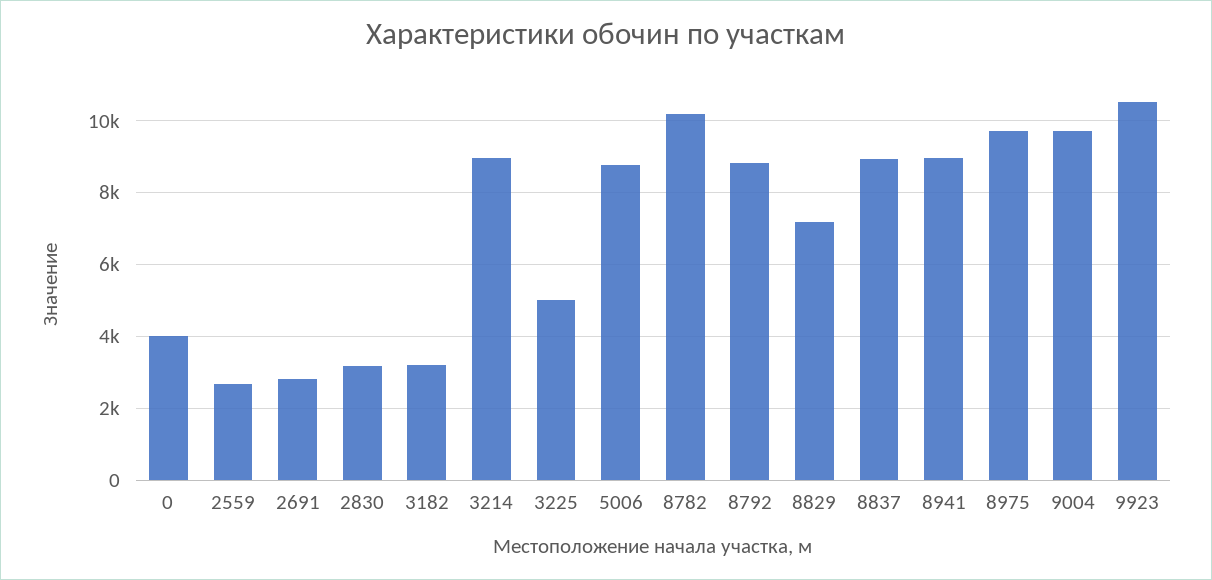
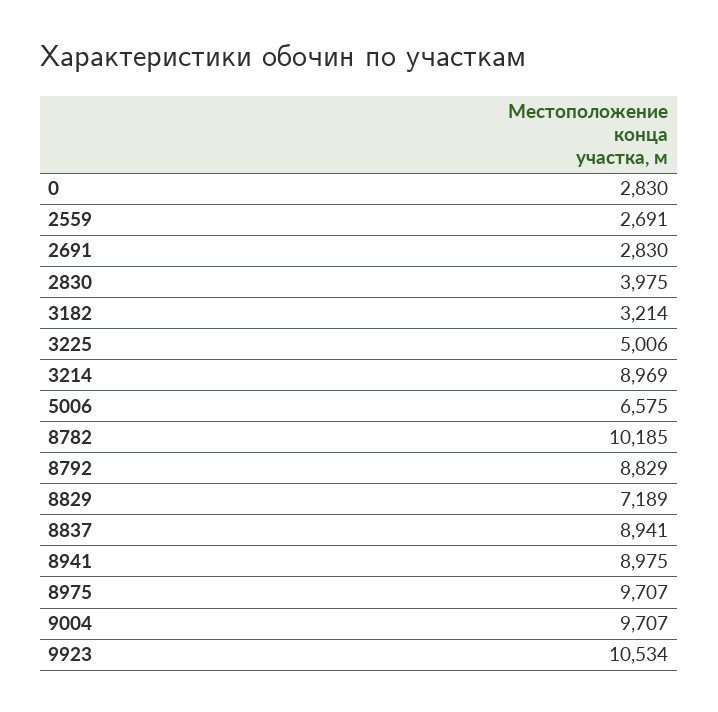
  {
-   "0": 4000,
+   "0": 2830,
    "2559": 2691,
    "2691": 2830,
-   "2830": 3200,
+   "2830": 3975,
    "3182": 3214,
    "3214": 8969,
    "3225": 5006,
-   "5006": 8800,
+   "5006": 6575,
    "8782": 10185,
    "8792": 8829,
    "8829": 7189,
    "8837": 8941,
    "8941": 8975,
    "8975": 9707,
    "9004": 9707,
    "9923": 10534
  }

